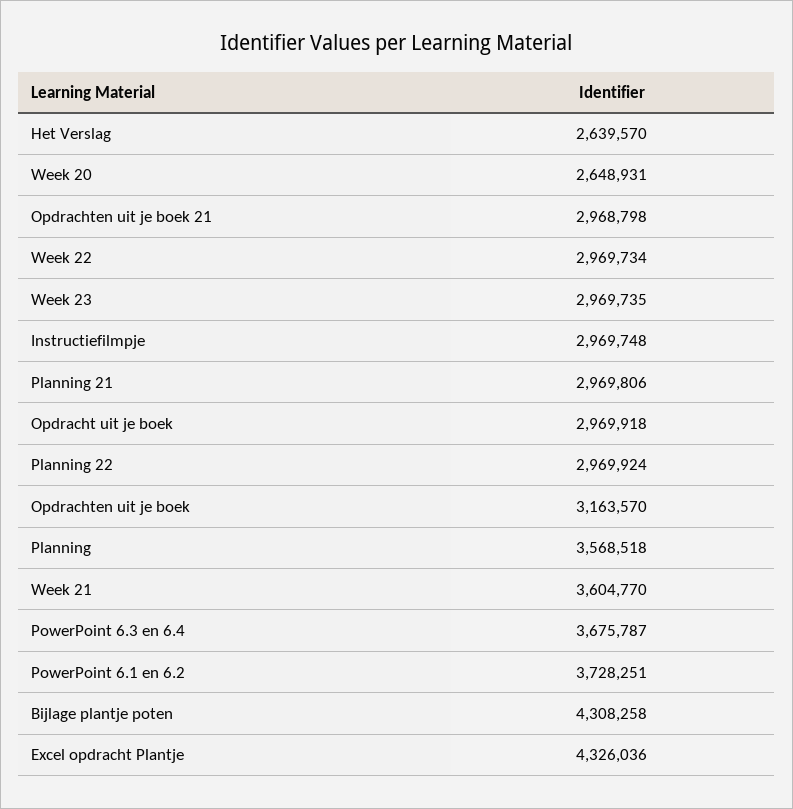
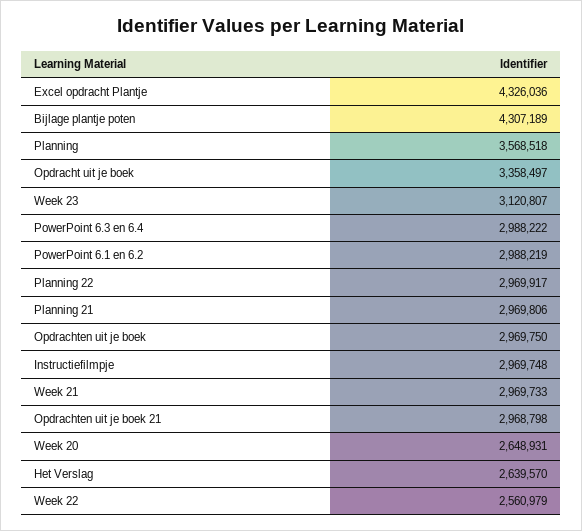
  {
    "Het Verslag": 2639570,
    "Week 20": 2648931,
    "Opdrachten uit je boek 21": 2968798,
-   "Week 22": 2969734,
+   "Week 22": 2560979,
-   "Week 23": 2969735,
+   "Week 23": 3120807,
    "Instructiefilmpje": 2969748,
    "Planning 21": 2969806,
-   "Opdracht uit je boek": 2969918,
+   "Opdracht uit je boek": 3358497,
-   "Planning 22": 2969924,
+   "Planning 22": 2969917,
-   "Opdrachten uit je boek": 3163570,
+   "Opdrachten uit je boek": 2969750,
    "Planning": 3568518,
-   "Week 21": 3604770,
+   "Week 21": 2969733,
-   "PowerPoint 6.3 en 6.4": 3675787,
+   "PowerPoint 6.3 en 6.4": 2988222,
-   "PowerPoint 6.1 en 6.2": 3728251,
+   "PowerPoint 6.1 en 6.2": 2988219,
-   "Bijlage plantje poten": 4308258,
+   "Bijlage plantje poten": 4307189,
    "Excel opdracht Plantje": 4326036
  }

